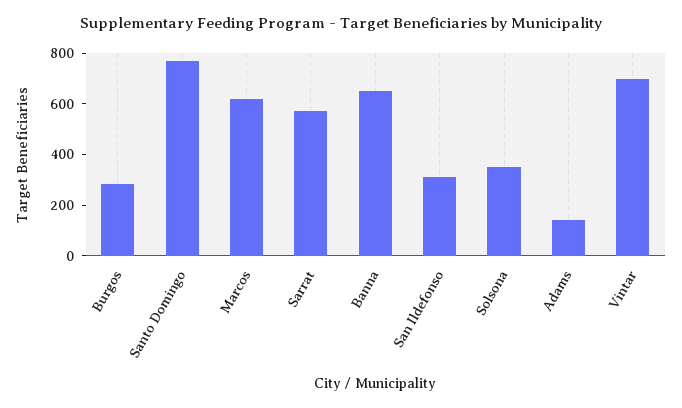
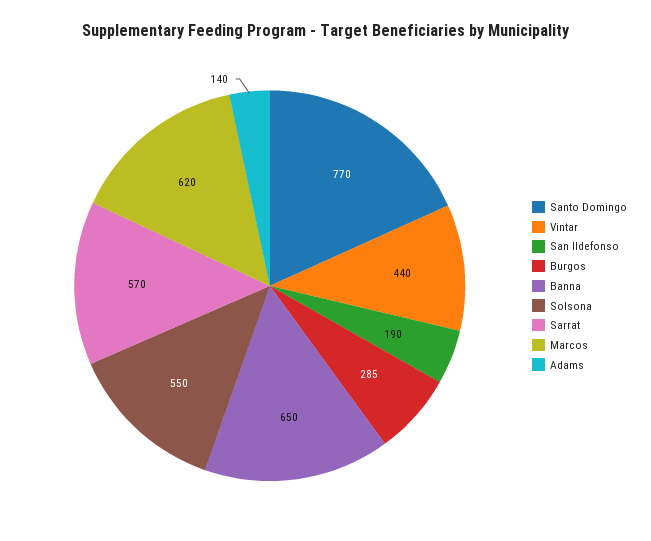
  {
    "Burgos": 285,
    "Santo Domingo": 770,
    "Marcos": 620,
    "Sarrat": 570,
    "Banna": 650,
-   "San Ildefonso": 300,
+   "San Ildefonso": 190,
-   "Solsona": 350,
+   "Solsona": 550,
    "Adams": 140,
-   "Vintar": 700
+   "Vintar": 440
  }

